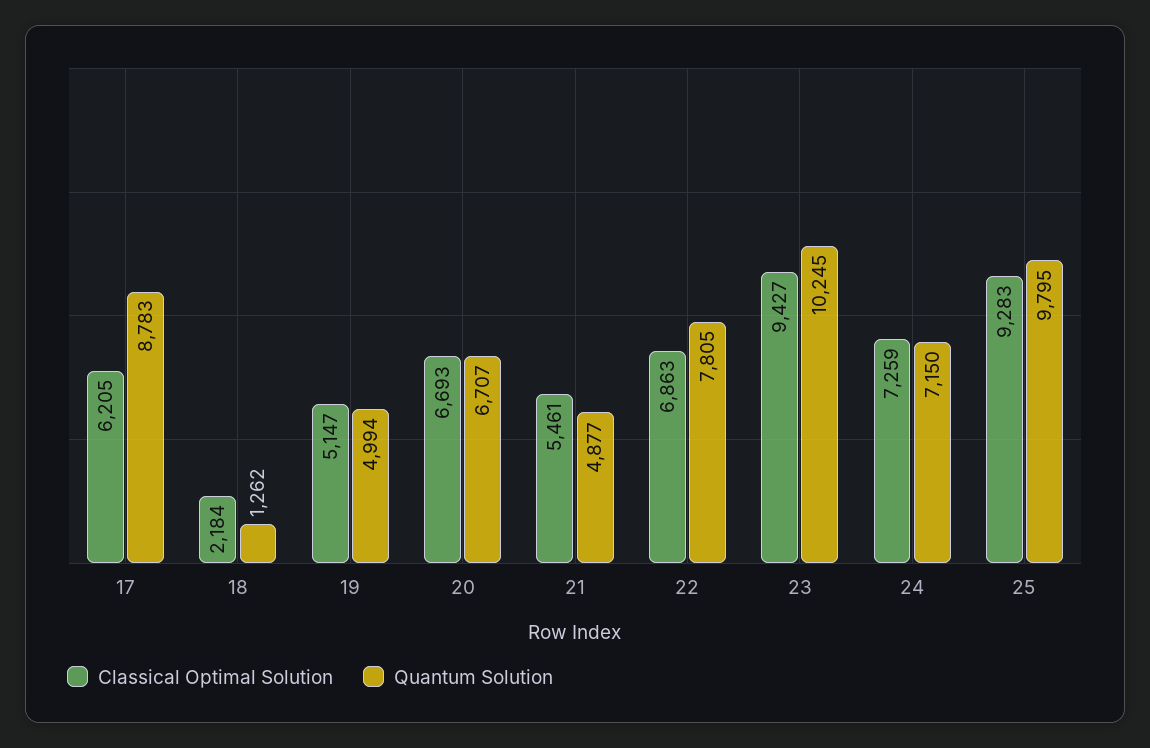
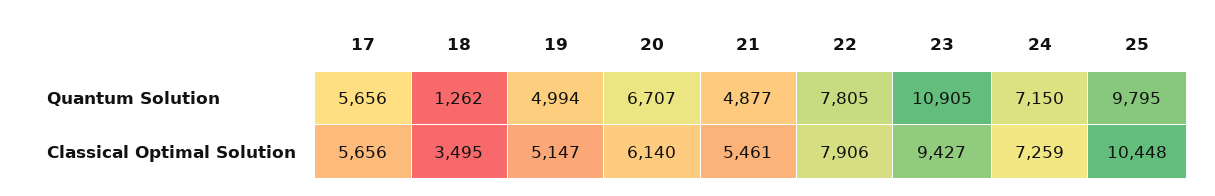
  {
    "Classical Optimal Solution": {
-     "17": 6205,
+     "17": 5656,
-     "18": 2184,
+     "18": 3495,
      "19": 5147,
-     "20": 6693,
+     "20": 6140,
      "21": 5461,
-     "22": 6863,
+     "22": 7906,
      "23": 9427,
      "24": 7259,
-     "25": 9283
+     "25": 10448
    },
    "Quantum Solution": {
-     "17": 8783,
+     "17": 5656,
      "18": 1262,
      "19": 4994,
      "20": 6707,
      "21": 4877,
      "22": 7805,
-     "23": 10245,
+     "23": 10905,
      "24": 7150,
      "25": 9795
    }
  }

